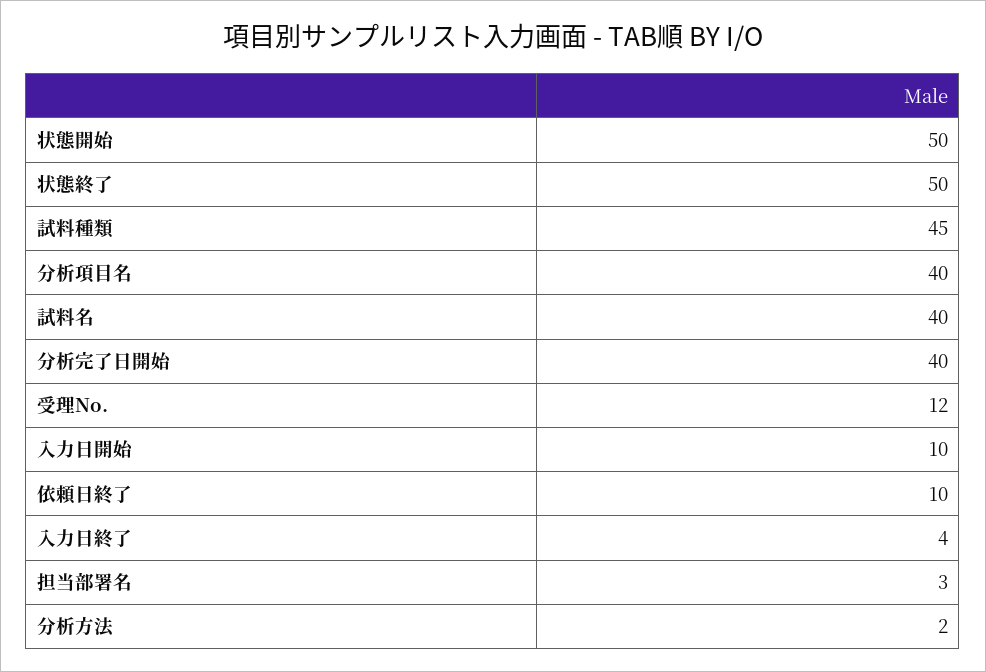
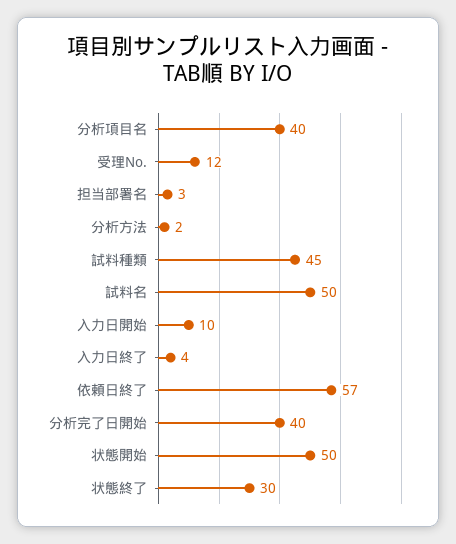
  {
    "状態開始": 50,
-   "状態終了": 50,
+   "状態終了": 30,
    "試料種類": 45,
    "分析項目名": 40,
-   "試料名": 40,
+   "試料名": 50,
    "分析完了日開始": 40,
    "受理No.": 12,
    "入力日開始": 10,
-   "依頼日終了": 10,
+   "依頼日終了": 57,
    "入力日終了": 4,
    "担当部署名": 3,
    "分析方法": 2
  }

